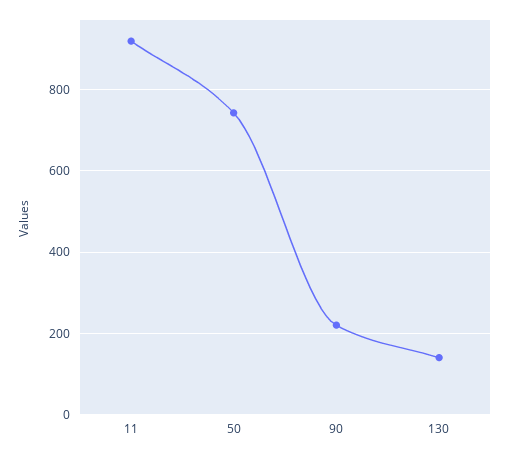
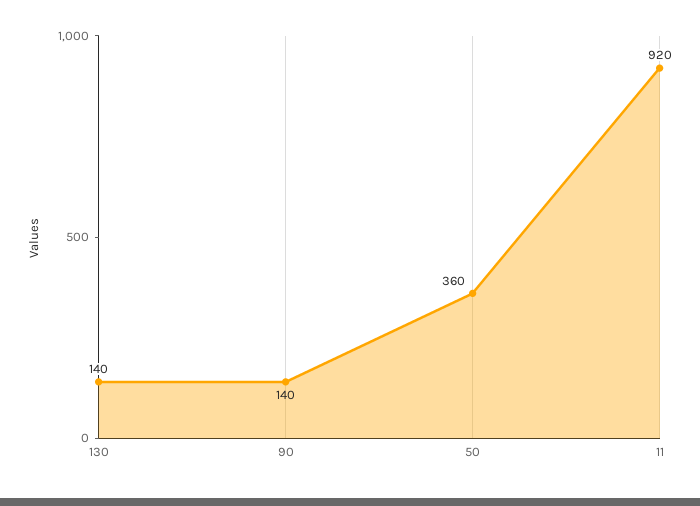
  {
    "11": 920,
-   "50": 740,
+   "50": 360,
-   "90": 220,
+   "90": 140,
    "130": 140
  }

